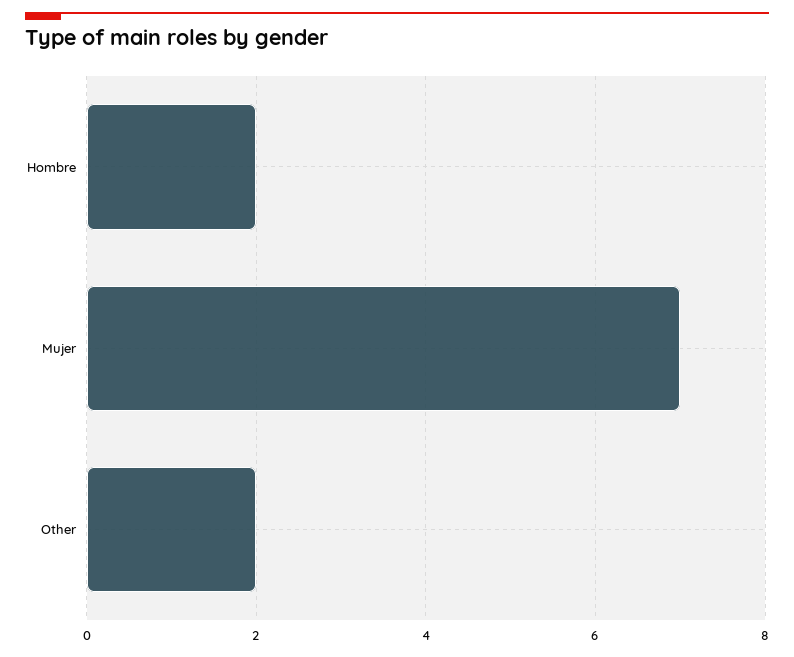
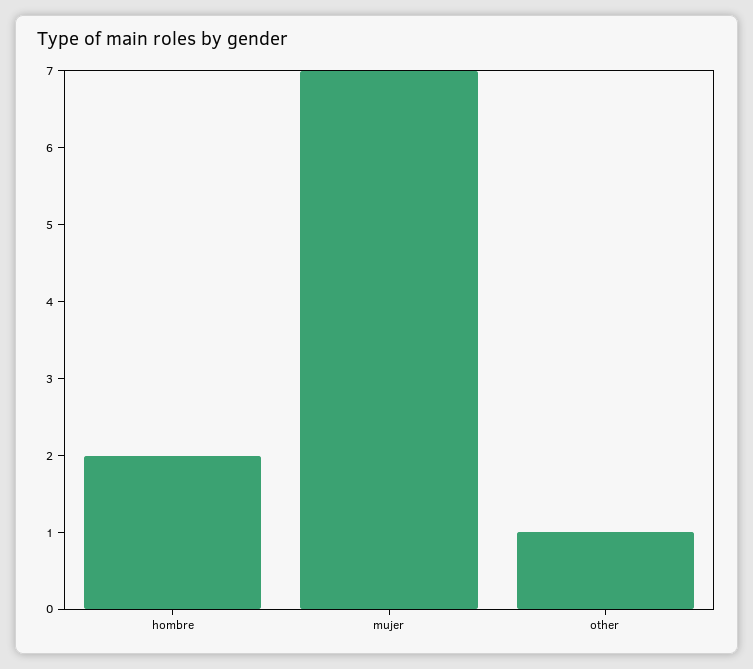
  {
    "Hombre": 2,
    "Mujer": 7,
-   "Other": 2
+   "Other": 1
  }

